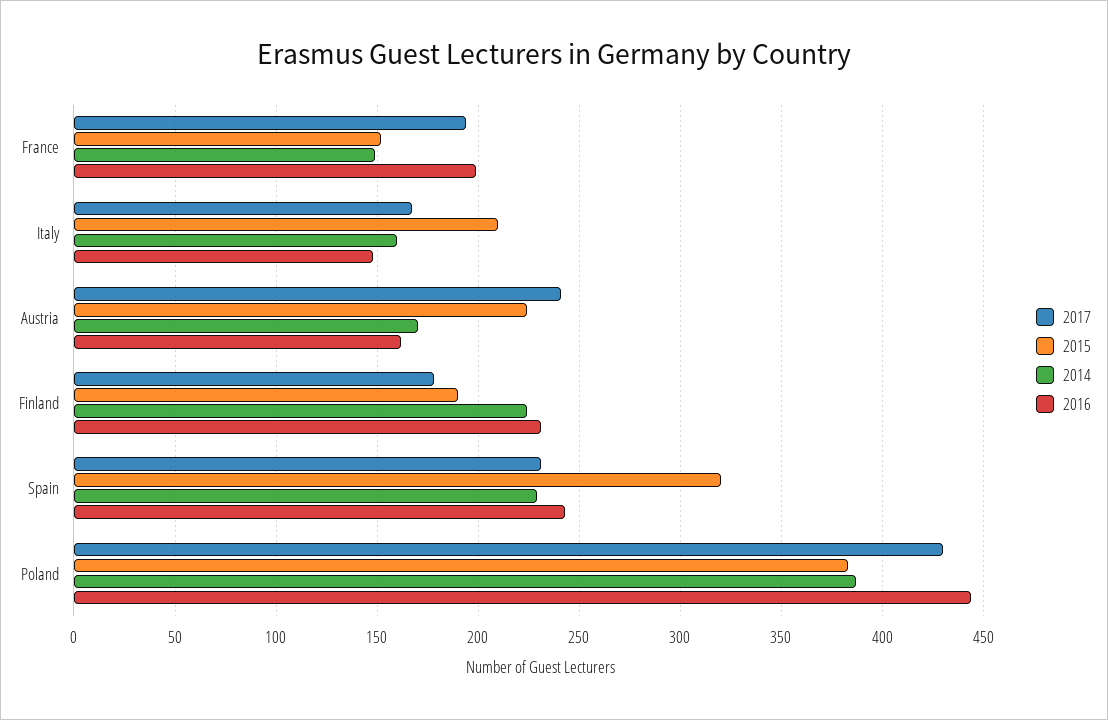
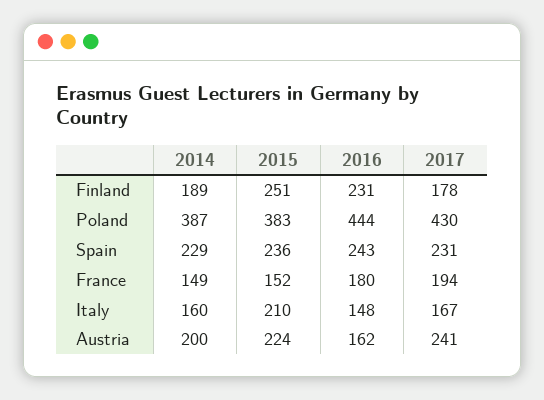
  {
    "2017": {
      "France": 194,
      "Italy": 167,
      "Austria": 241,
      "Finland": 178,
      "Spain": 231,
      "Poland": 430
    },
    "2015": {
      "France": 152,
      "Italy": 210,
      "Austria": 224,
-     "Finland": 190,
+     "Finland": 251,
-     "Spain": 320,
+     "Spain": 236,
      "Poland": 383
    },
    "2014": {
      "France": 149,
      "Italy": 160,
-     "Austria": 170,
+     "Austria": 200,
-     "Finland": 225,
+     "Finland": 189,
      "Spain": 229,
      "Poland": 387
    },
    "2016": {
-     "France": 200,
+     "France": 180,
      "Italy": 148,
      "Austria": 162,
      "Finland": 231,
      "Spain": 243,
      "Poland": 444
    }
  }

